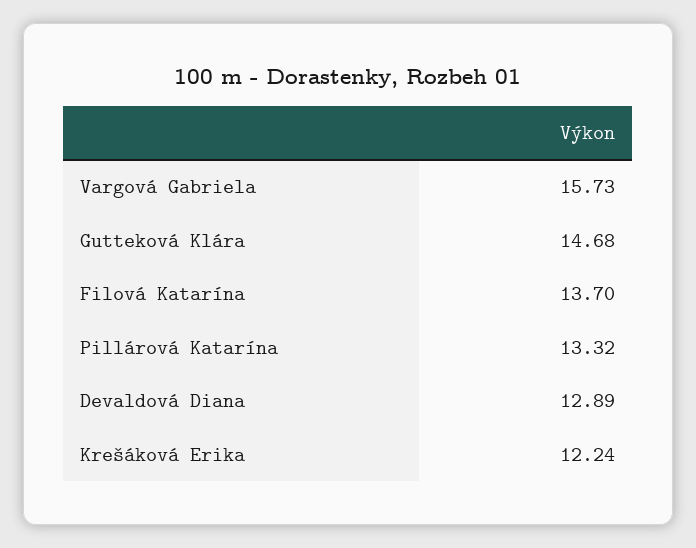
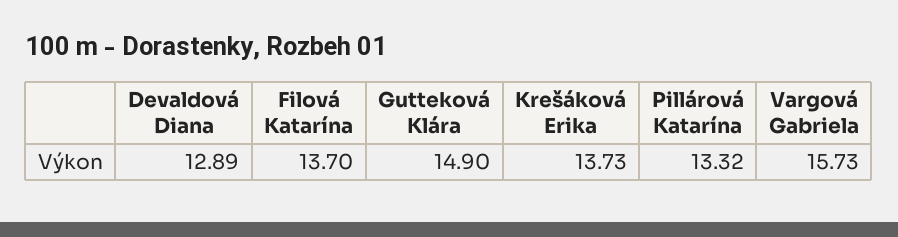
  {
    "Vargová Gabriela": 15.73,
-   "Gutteková Klára": 14.68,
+   "Gutteková Klára": 14.9,
    "Filová Katarína": 13.7,
    "Pillárová Katarína": 13.32,
    "Devaldová Diana": 12.89,
-   "Krešáková Erika": 12.24
+   "Krešáková Erika": 13.73
  }

